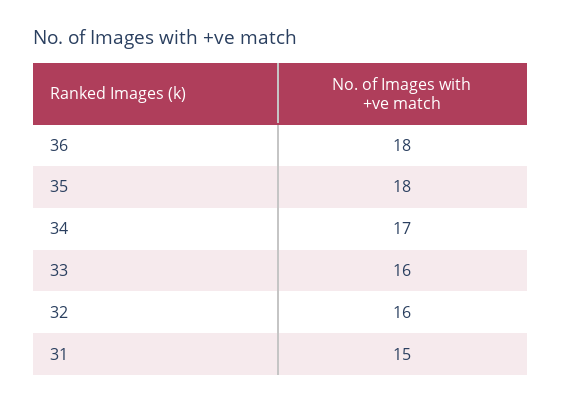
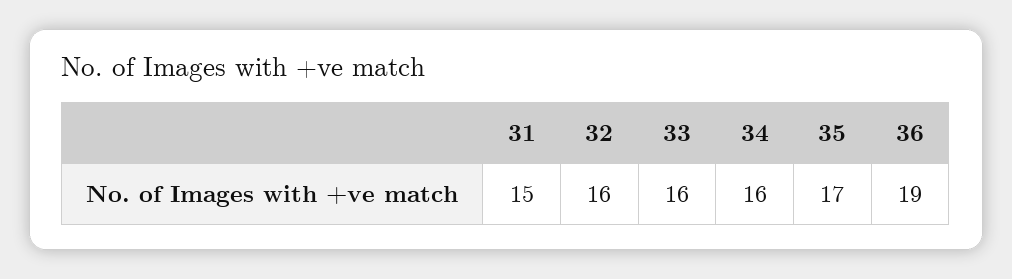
  {
-   "36": 18,
+   "36": 19,
-   "35": 18,
+   "35": 17,
-   "34": 17,
+   "34": 16,
    "33": 16,
    "32": 16,
    "31": 15
  }

